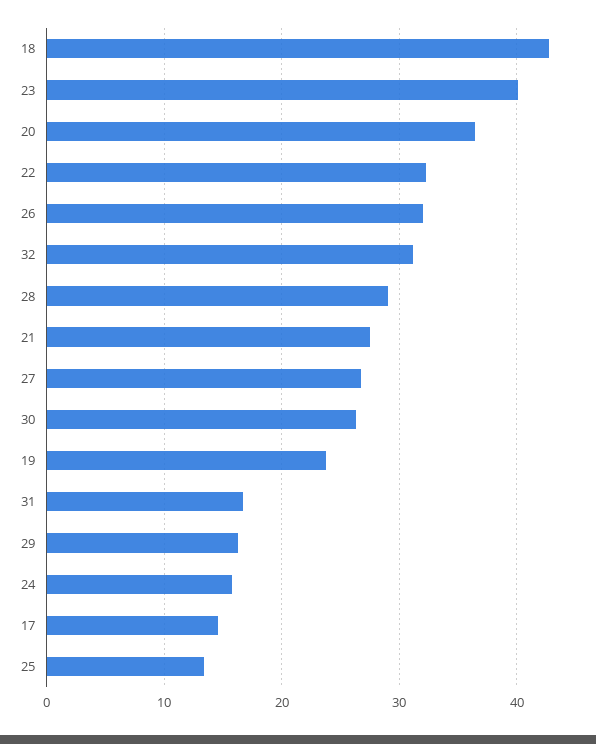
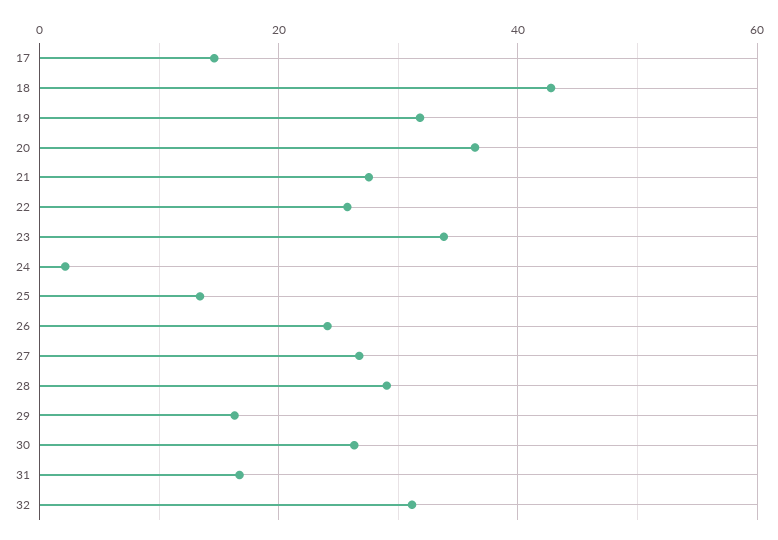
  {
    "18": 43,
-   "23": 40,
+   "23": 34,
    "20": 36,
-   "22": 32,
+   "22": 26,
-   "26": 32,
+   "26": 24,
    "32": 31,
    "28": 29,
    "21": 28,
    "27": 27,
    "30": 26,
-   "19": 24,
+   "19": 32,
    "31": 17,
    "29": 16,
-   "24": 16,
+   "24": 2,
    "17": 15,
    "25": 13
  }

